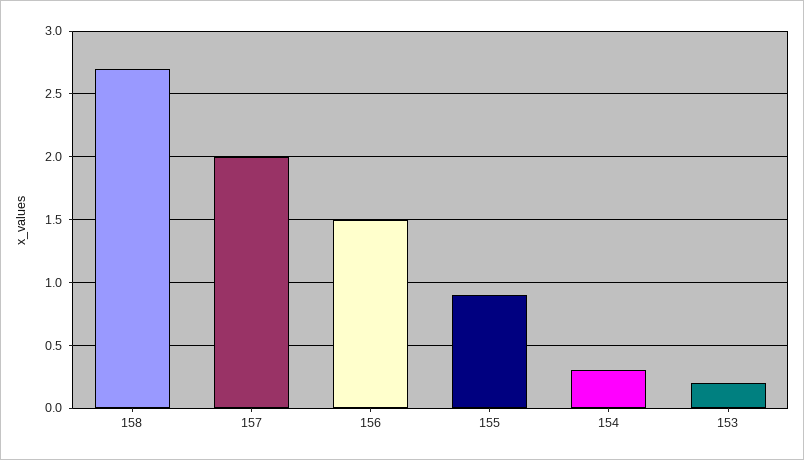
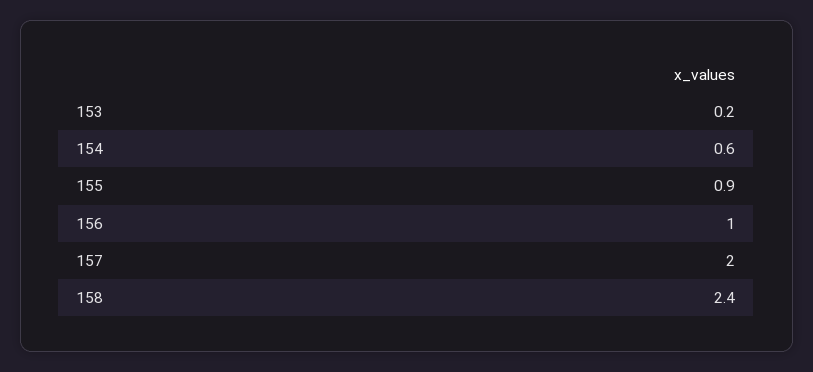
  {
-   "158": 2.7,
+   "158": 2.4,
    "157": 2,
-   "156": 1.5,
+   "156": 1,
    "155": 0.9,
-   "154": 0.3,
+   "154": 0.6,
    "153": 0.2
  }

